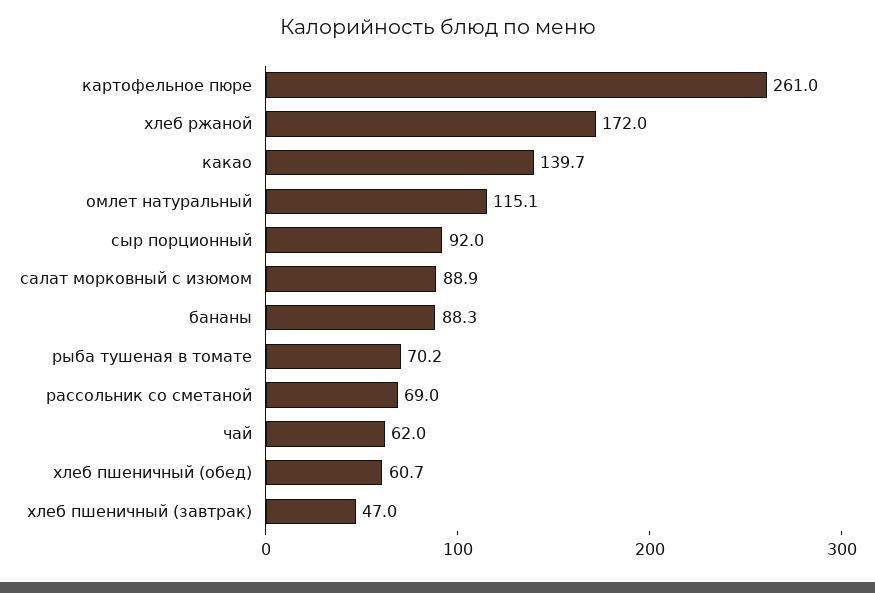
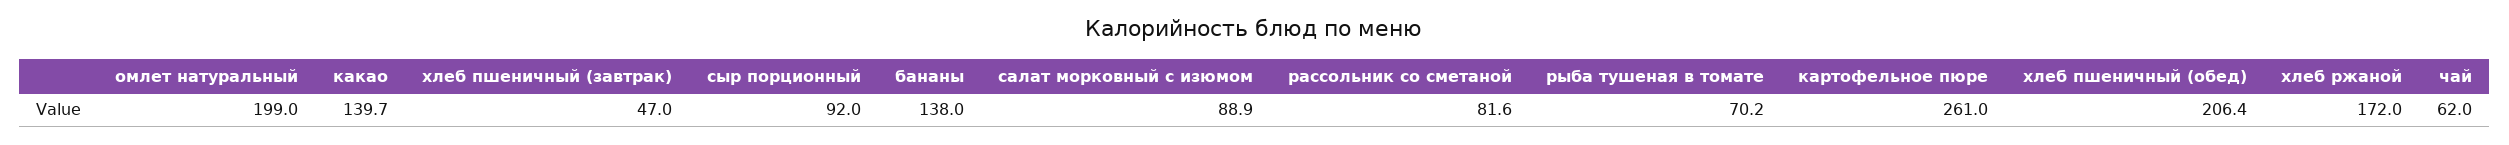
  {
    "картофельное пюре": 261,
    "хлеб ржаной": 172,
    "какао": 139.7,
-   "омлет натуральный": 115.1,
+   "омлет натуральный": 199,
    "сыр порционный": 92,
    "салат морковный с изюмом": 88.9,
-   "бананы": 88.3,
+   "бананы": 138,
    "рыба тушеная в томате": 70.2,
-   "рассольник со сметаной": 69,
+   "рассольник со сметаной": 81.6,
    "чай": 62,
-   "хлеб пшеничный (обед)": 60.7,
+   "хлеб пшеничный (обед)": 206.4,
    "хлеб пшеничный (завтрак)": 47
  }

